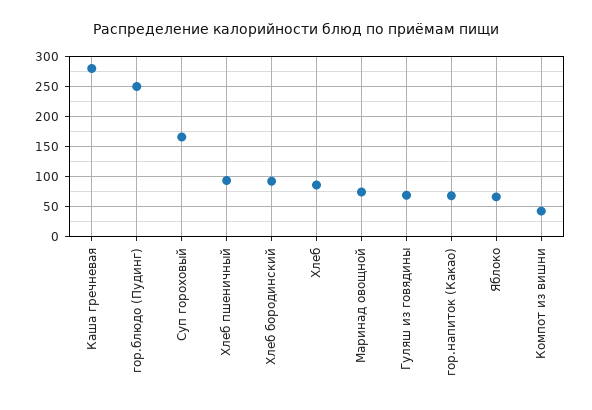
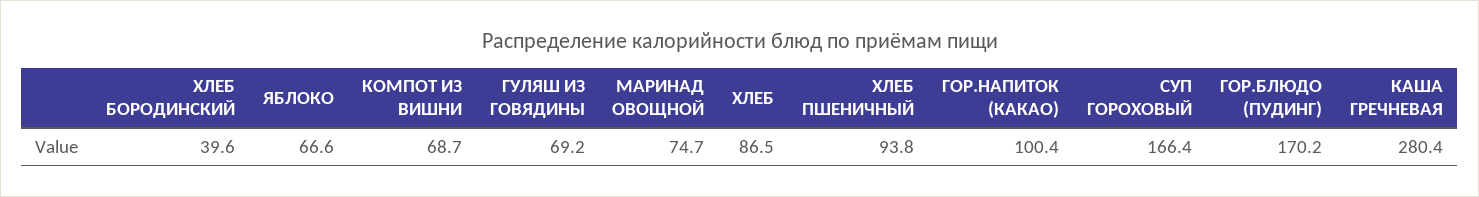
  {
    "Каша гречневая": 280.4,
-   "гор.блюдо (Пудинг)": 250,
+   "гор.блюдо (Пудинг)": 170.2,
    "Суп гороховый": 166.4,
    "Хлеб пшеничный": 93.8,
-   "Хлеб бородинский": 90,
+   "Хлеб бородинский": 39.6,
    "Хлеб": 86.5,
    "Маринад овощной": 74.7,
    "Гуляш из говядины": 69.2,
-   "гор.напиток (Какао)": 70,
+   "гор.напиток (Какао)": 100.4,
    "Яблоко": 66.6,
-   "Компот из вишни": 40
+   "Компот из вишни": 68.7
  }

